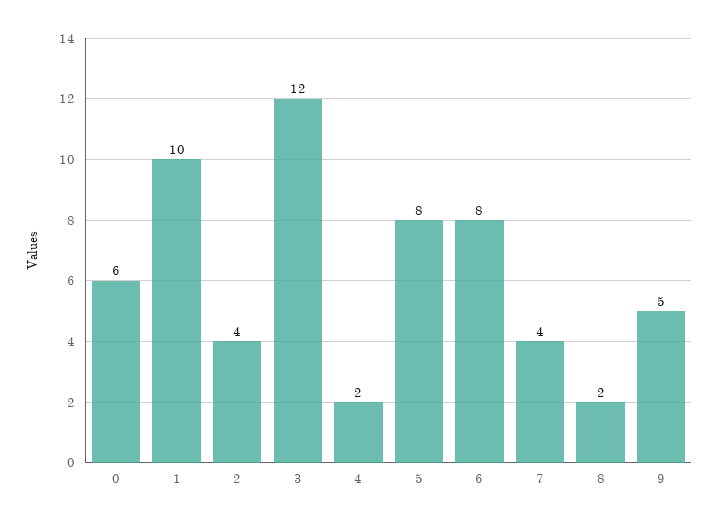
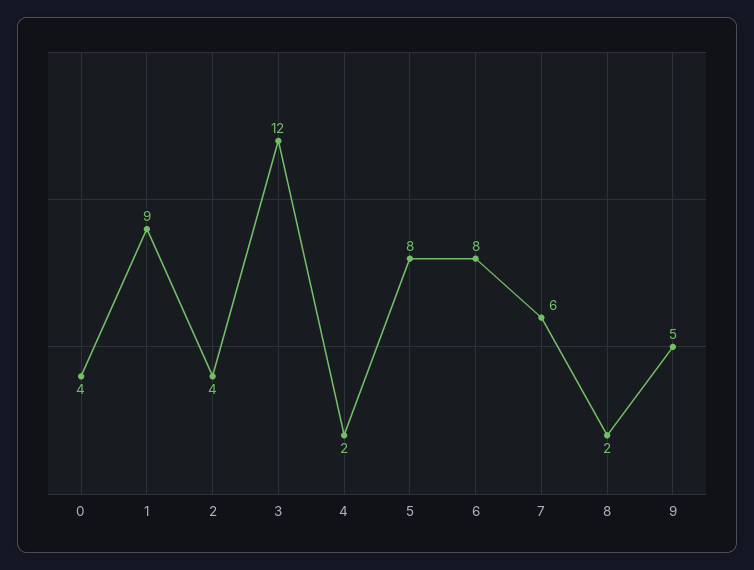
  {
-   "0": 6,
+   "0": 4,
-   "1": 10,
+   "1": 9,
    "2": 4,
    "3": 12,
    "4": 2,
    "5": 8,
    "6": 8,
-   "7": 4,
+   "7": 6,
    "8": 2,
    "9": 5
  }

